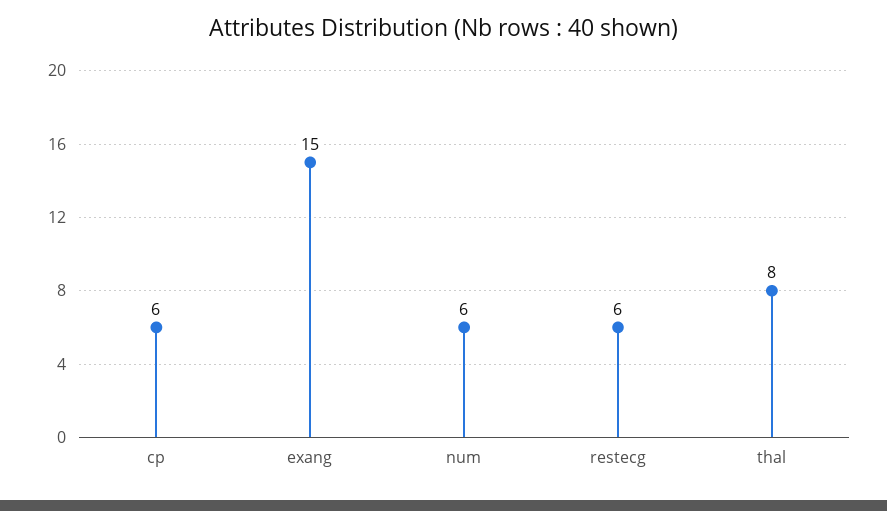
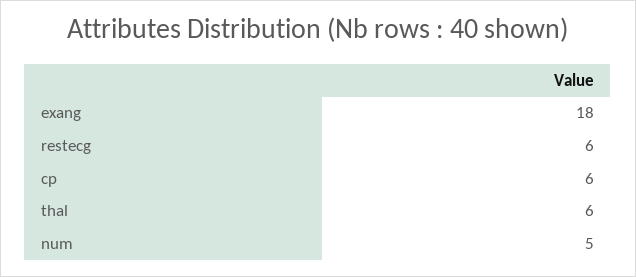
  {
    "cp": 6,
-   "exang": 15,
+   "exang": 18,
-   "num": 6,
+   "num": 5,
    "restecg": 6,
-   "thal": 8
+   "thal": 6
  }

